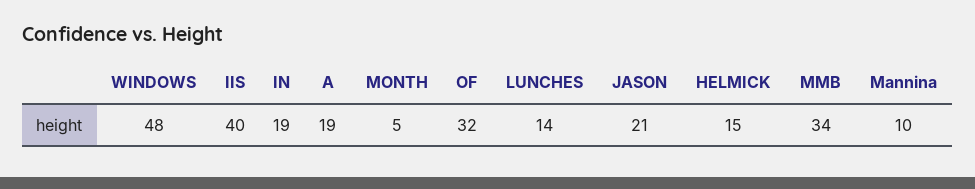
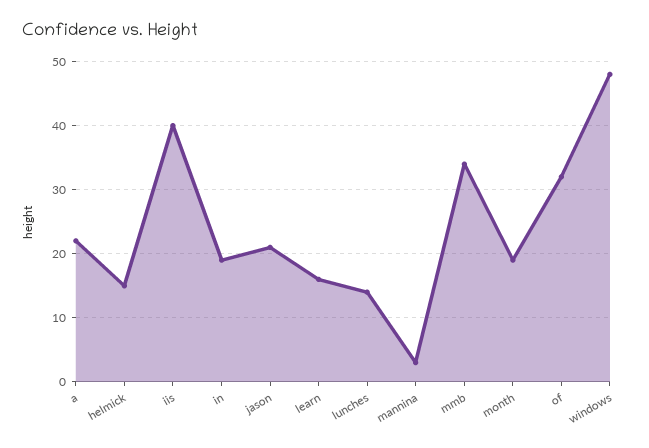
  {
    "WINDOWS": 48,
    "IIS": 40,
    "IN": 19,
-   "A": 19,
+   "A": 22,
-   "MONTH": 5,
+   "MONTH": 19,
    "OF": 32,
    "LUNCHES": 14,
    "JASON": 21,
    "HELMICK": 15,
    "MMB": 34,
-   "Mannina": 10
+   "Mannina": 3,
+   "learn": 16
  }

